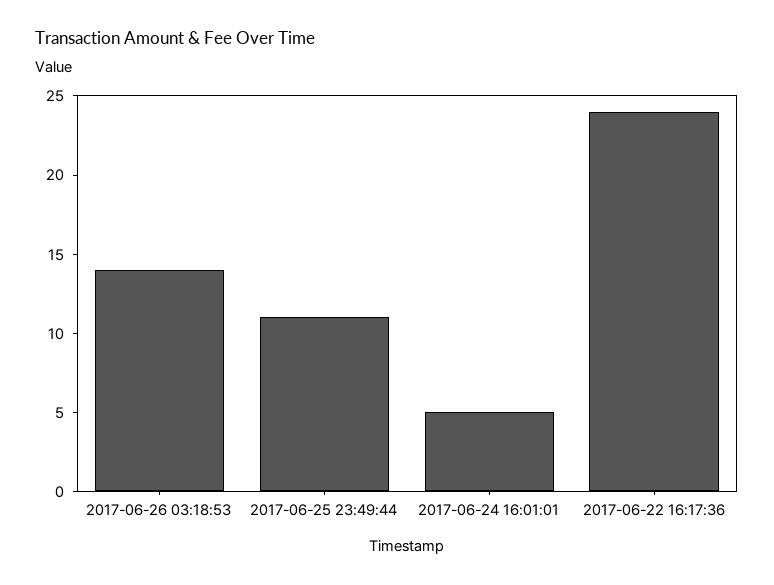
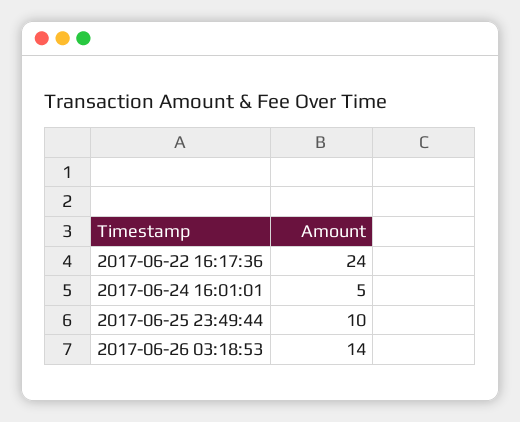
  {
    "2017-06-26 03:18:53": 14,
-   "2017-06-25 23:49:44": 11,
+   "2017-06-25 23:49:44": 10,
    "2017-06-24 16:01:01": 5,
    "2017-06-22 16:17:36": 24
  }

